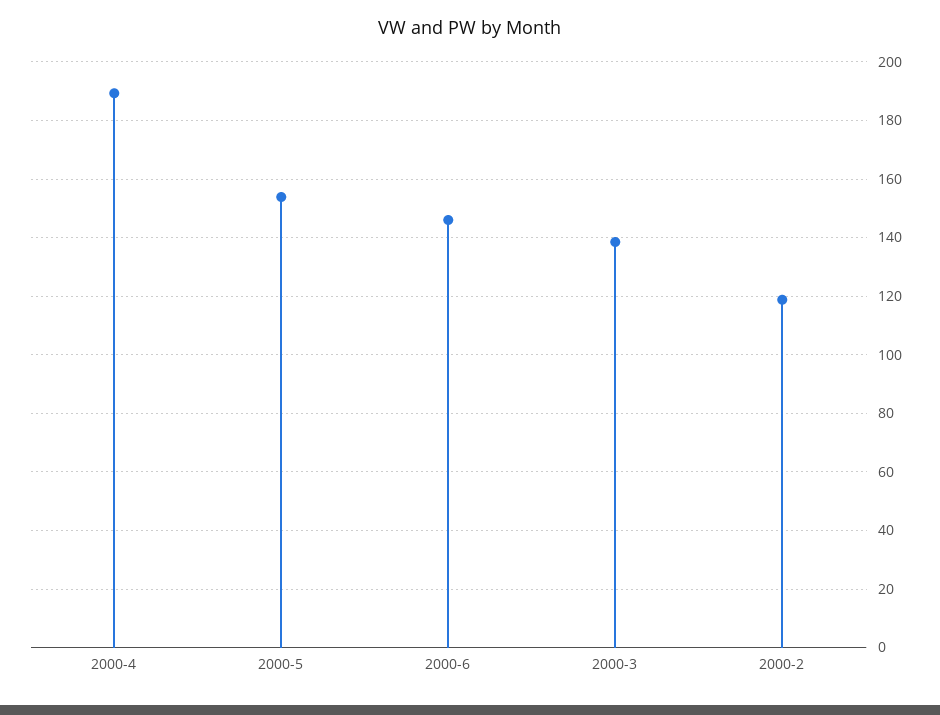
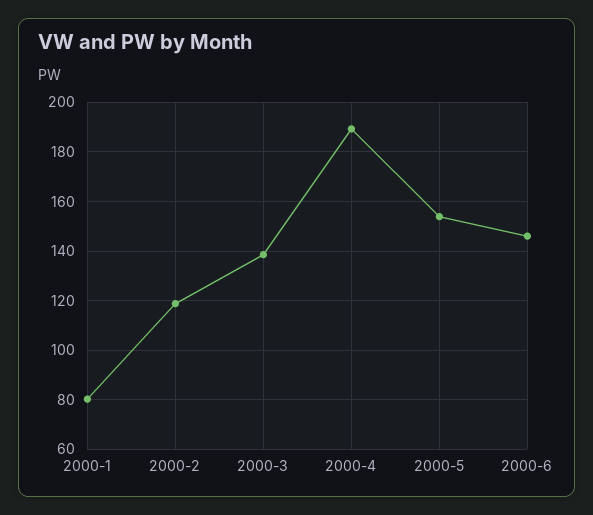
  {
    "2000-4": 190,
    "2000-5": 155,
    "2000-6": 145,
    "2000-3": 137.5,
-   "2000-2": 120
+   "2000-2": 120,
+   "2000-1": 80
  }

